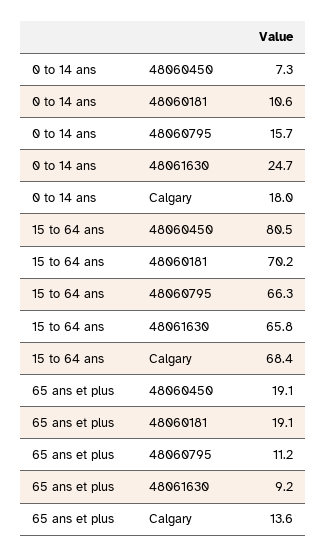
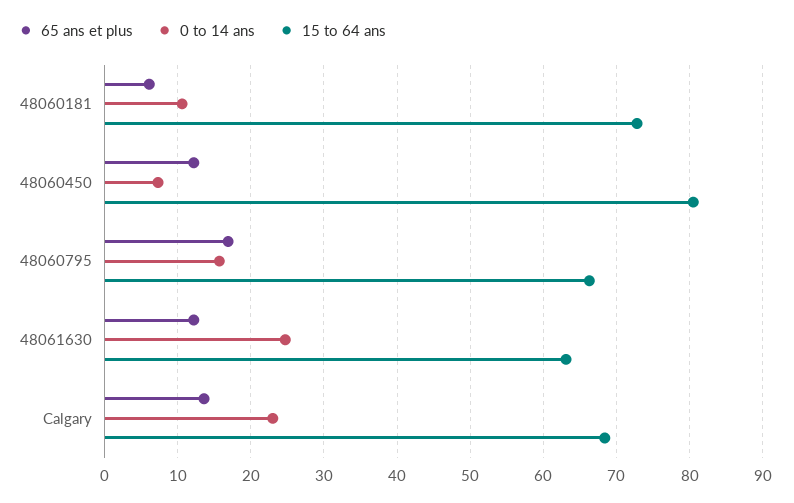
  {
    "0 to 14 ans": {
      "48060450": 7.3,
      "48060181": 10.6,
      "48060795": 15.7,
      "48061630": 24.7,
-     "Calgary": 18
+     "Calgary": 23
    },
    "15 to 64 ans": {
      "48060450": 80.5,
-     "48060181": 70.2,
+     "48060181": 73,
      "48060795": 66.3,
-     "48061630": 65.8,
+     "48061630": 63,
      "Calgary": 68.4
    },
    "65 ans et plus": {
-     "48060450": 19.1,
+     "48060450": 12,
-     "48060181": 19.1,
+     "48060181": 6,
-     "48060795": 11.2,
+     "48060795": 17,
-     "48061630": 9.2,
+     "48061630": 12,
      "Calgary": 13.6
    }
  }

